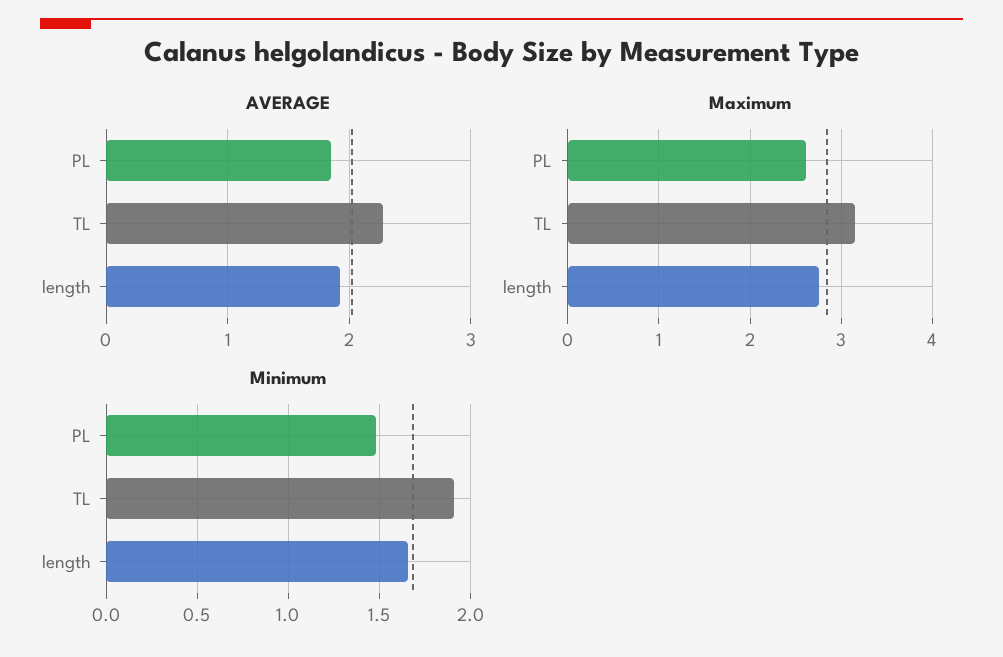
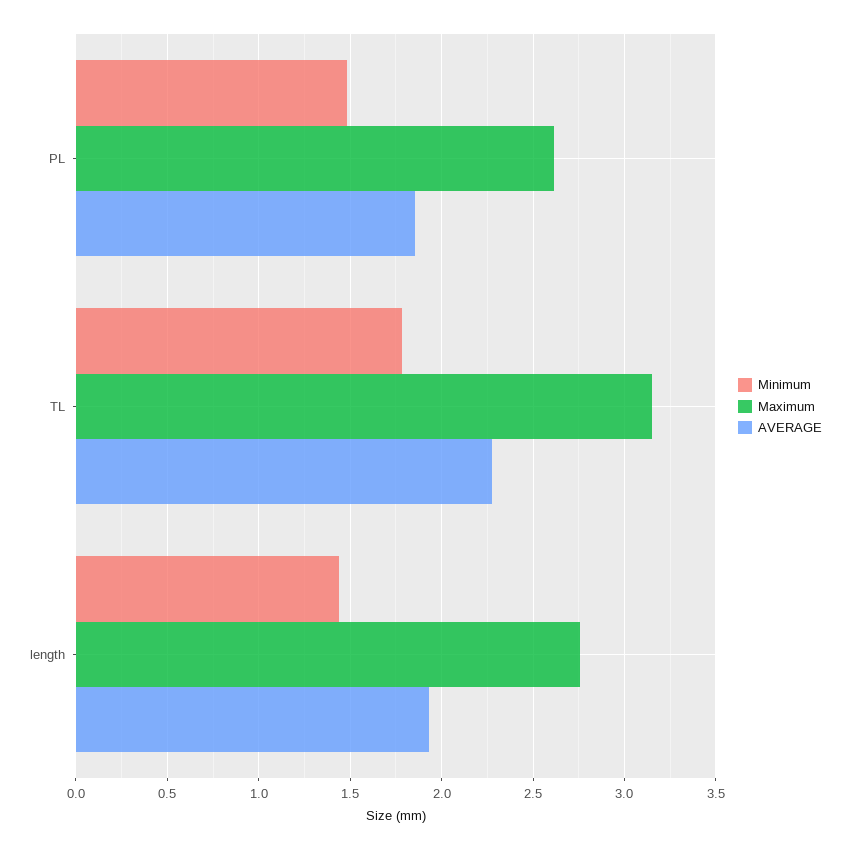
  {
    "AVERAGE": {
      "PL": 1.85,
      "TL": 2.3,
      "length": 1.95
    },
    "Maximum": {
      "PL": 2.6,
      "TL": 3.15,
      "length": 2.75
    },
    "Minimum": {
      "PL": 1.5,
-     "TL": 1.9,
+     "TL": 1.8,
-     "length": 1.65
+     "length": 1.45
    }
  }

